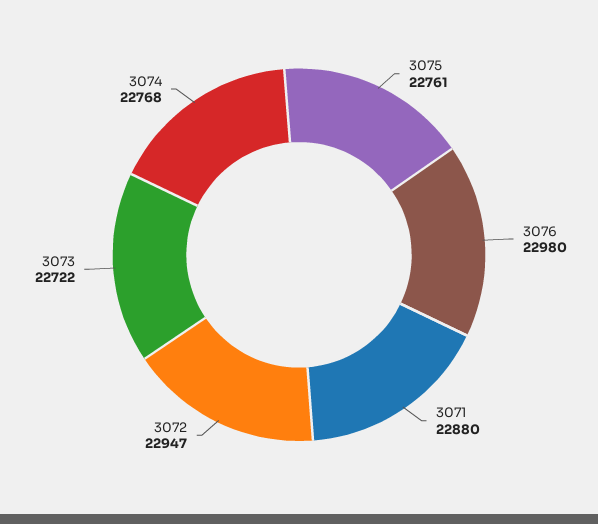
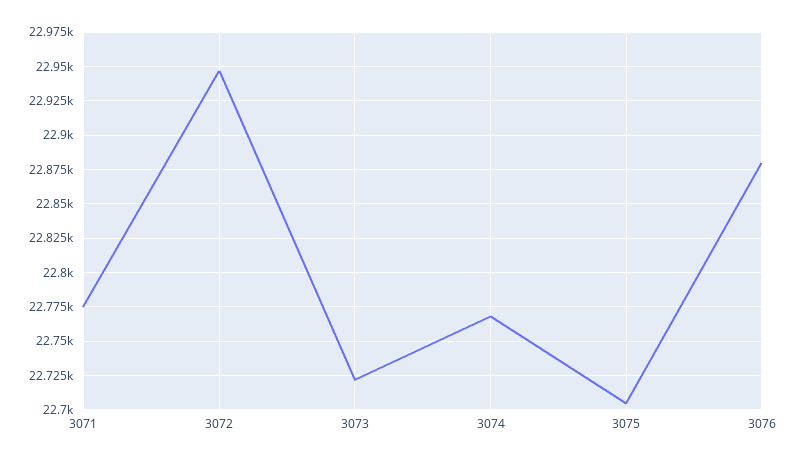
  {
-   "3075": 22761,
+   "3075": 22705,
-   "3076": 22980,
+   "3076": 22880,
-   "3071": 22880,
+   "3071": 22775,
    "3072": 22947,
    "3073": 22722,
    "3074": 22768
  }

